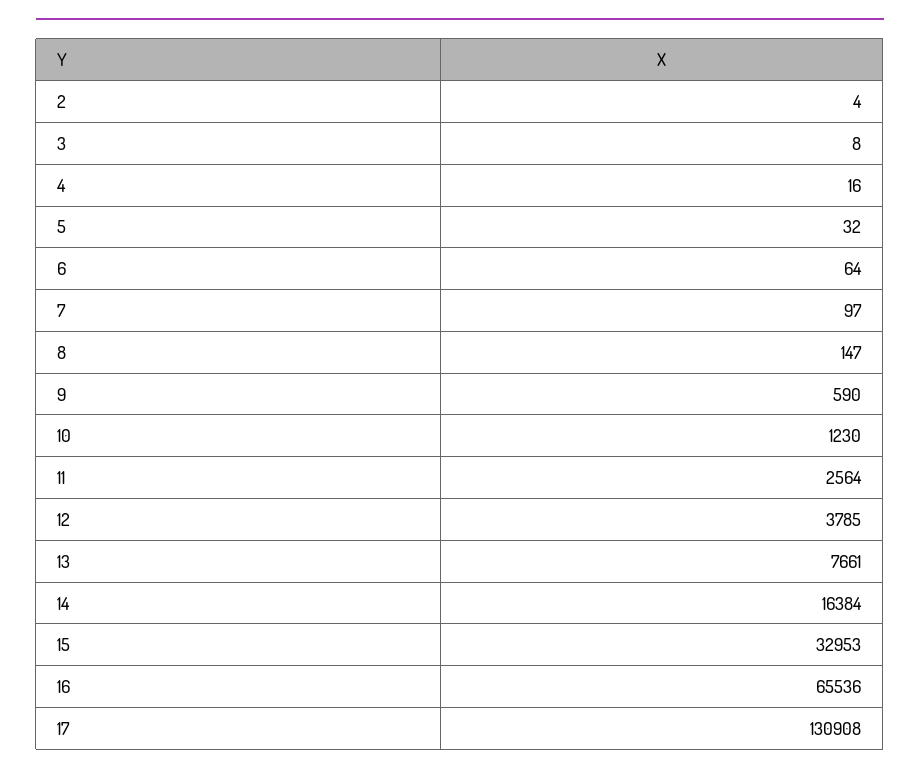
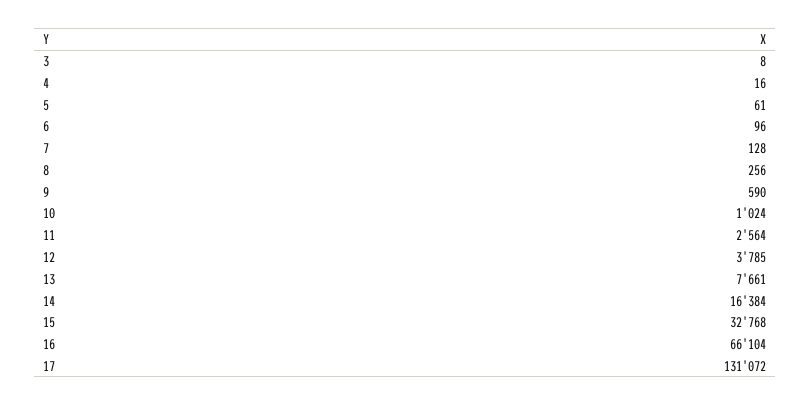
  {
-   "2": 4,
    "3": 8,
    "4": 16,
-   "5": 32,
+   "5": 61,
-   "6": 64,
+   "6": 96,
-   "7": 97,
+   "7": 128,
-   "8": 147,
+   "8": 256,
    "9": 590,
-   "10": 1230,
+   "10": 1024,
    "11": 2564,
    "12": 3785,
    "13": 7661,
    "14": 16384,
-   "15": 32953,
+   "15": 32768,
-   "16": 65536,
+   "16": 66104,
-   "17": 130908
+   "17": 131072
  }

